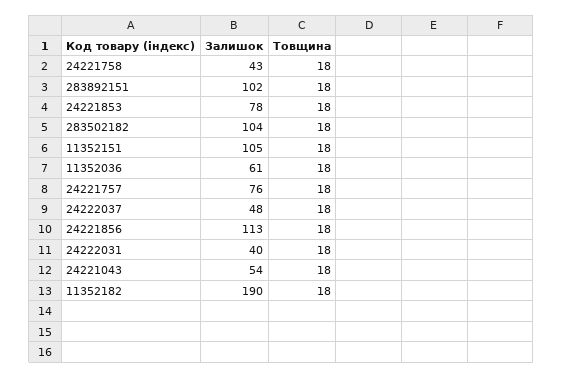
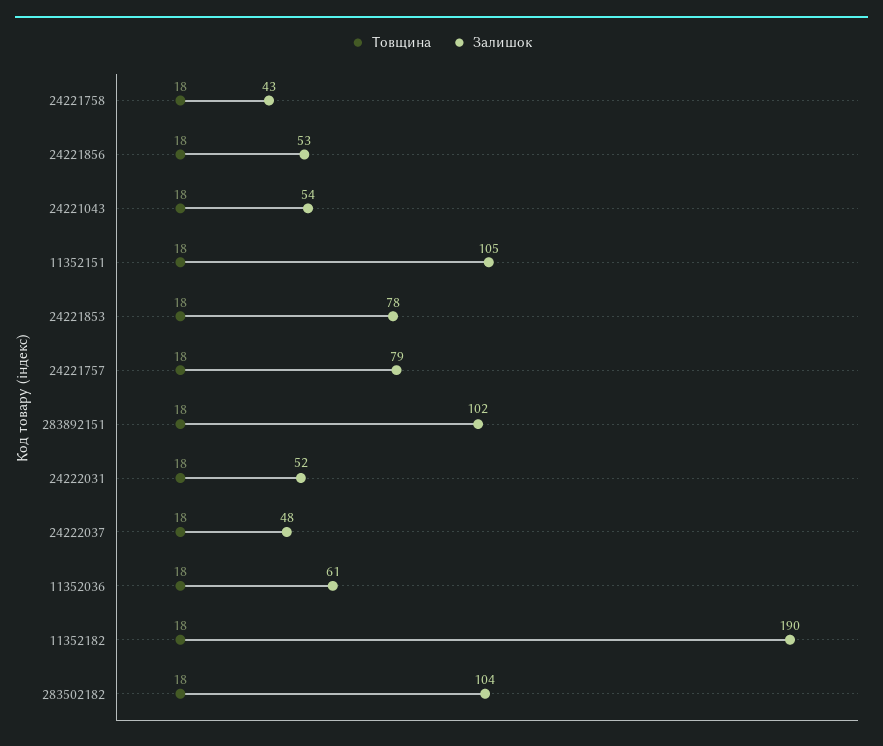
  {
    "Залишок": {
      "24221758": 43,
      "283892151": 102,
      "24221853": 78,
      "283502182": 104,
      "11352151": 105,
      "11352036": 61,
-     "24221757": 76,
+     "24221757": 79,
      "24222037": 48,
-     "24221856": 113,
+     "24221856": 53,
-     "24222031": 40,
+     "24222031": 52,
      "24221043": 54,
      "11352182": 190
    },
    "Товщина": {
      "24221758": 18,
      "283892151": 18,
      "24221853": 18,
      "283502182": 18,
      "11352151": 18,
      "11352036": 18,
      "24221757": 18,
      "24222037": 18,
      "24221856": 18,
      "24222031": 18,
      "24221043": 18,
      "11352182": 18
    }
  }

